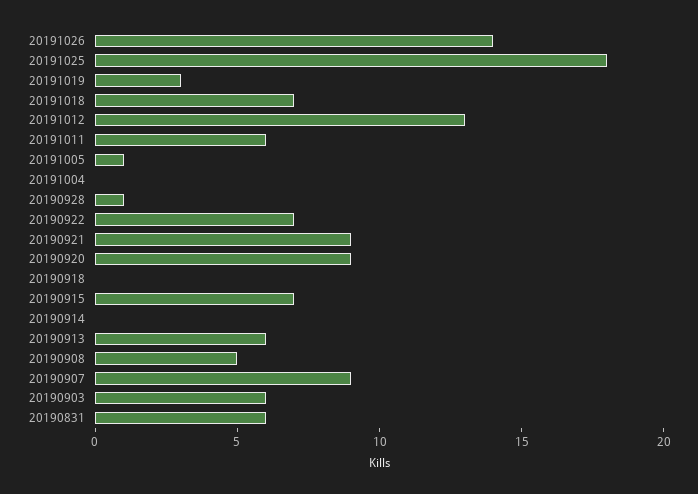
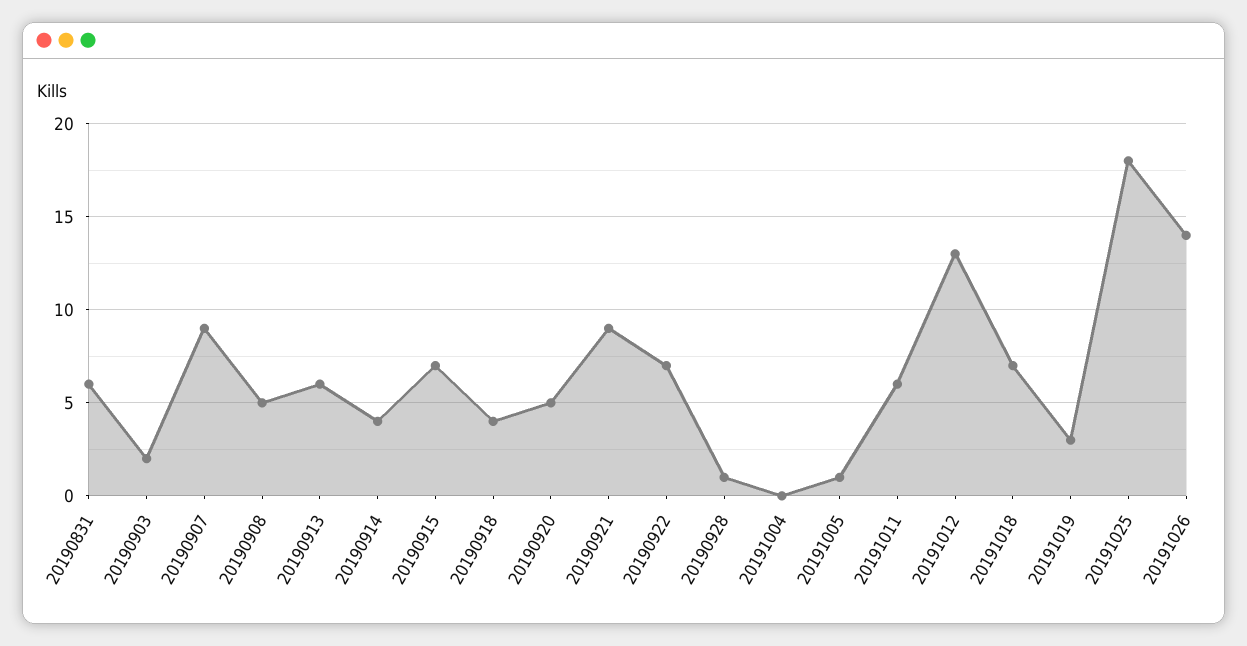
  {
    "20191026": 14,
    "20191025": 18,
    "20191019": 3,
    "20191018": 7,
    "20191012": 13,
    "20191011": 6,
    "20191005": 1,
    "20191004": 0,
    "20190928": 1,
    "20190922": 7,
    "20190921": 9,
-   "20190920": 9,
+   "20190920": 5,
-   "20190918": 0,
+   "20190918": 4,
    "20190915": 7,
-   "20190914": 0,
+   "20190914": 4,
    "20190913": 6,
    "20190908": 5,
    "20190907": 9,
-   "20190903": 6,
+   "20190903": 2,
    "20190831": 6
  }

